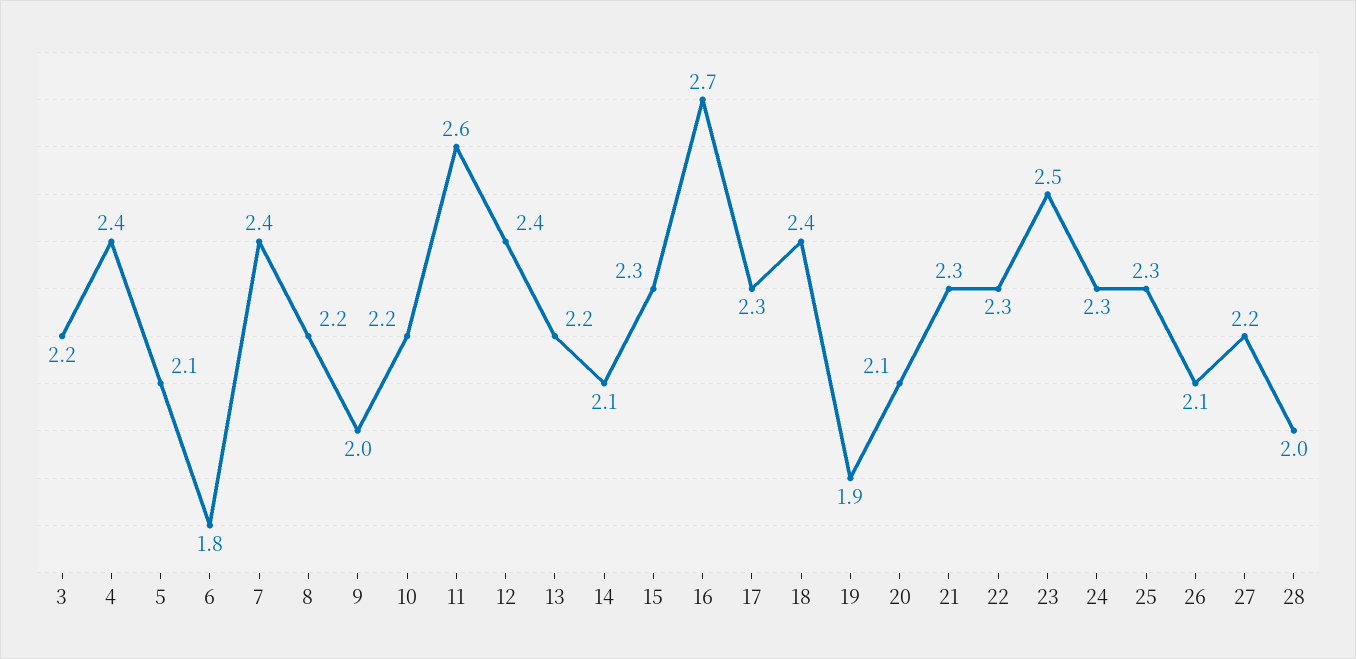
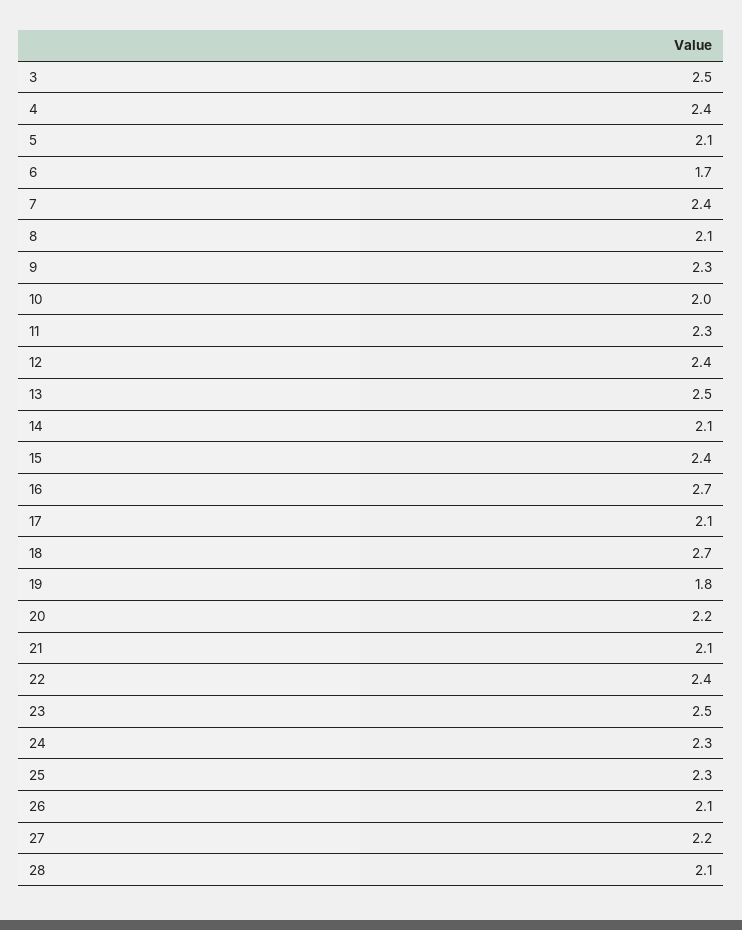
  {
-   "3": 2.2,
+   "3": 2.5,
    "4": 2.4,
    "5": 2.1,
-   "6": 1.8,
+   "6": 1.7,
    "7": 2.4,
-   "8": 2.2,
+   "8": 2.1,
-   "9": 2,
+   "9": 2.3,
-   "10": 2.2,
+   "10": 2,
-   "11": 2.6,
+   "11": 2.3,
    "12": 2.4,
-   "13": 2.2,
+   "13": 2.5,
    "14": 2.1,
-   "15": 2.3,
+   "15": 2.4,
    "16": 2.7,
-   "17": 2.3,
+   "17": 2.1,
-   "18": 2.4,
+   "18": 2.7,
-   "19": 1.9,
+   "19": 1.8,
-   "20": 2.1,
+   "20": 2.2,
-   "21": 2.3,
+   "21": 2.1,
-   "22": 2.3,
+   "22": 2.4,
    "23": 2.5,
    "24": 2.3,
    "25": 2.3,
    "26": 2.1,
    "27": 2.2,
-   "28": 2
+   "28": 2.1
  }

